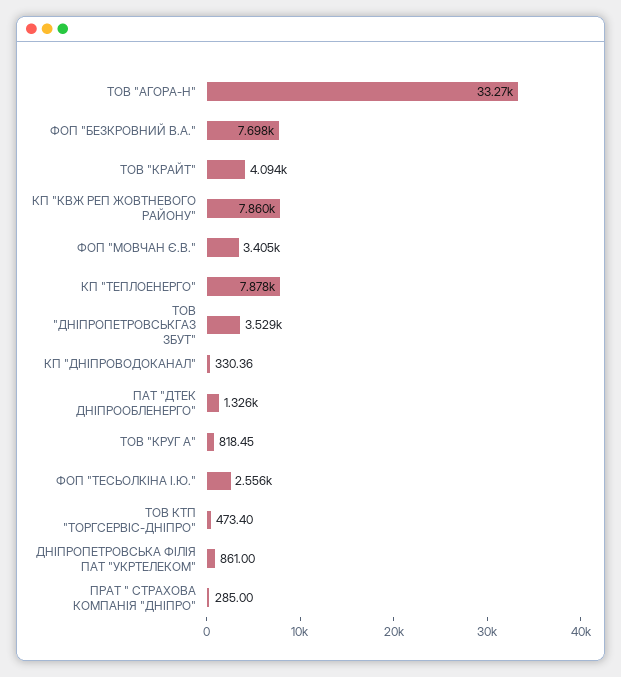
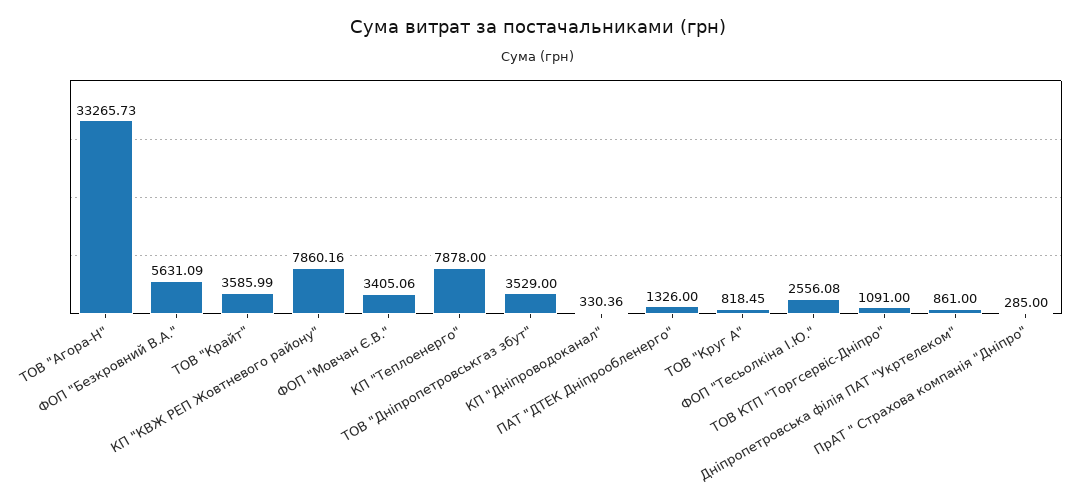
  {
    "ТОВ \"АГОРА-Н\"": 33265.73,
-   "ФОП \"БЕЗКРОВНИЙ В.А.\"": 7698,
+   "ФОП \"БЕЗКРОВНИЙ В.А.\"": 5631.09,
-   "ТОВ \"КРАЙТ\"": 4094,
+   "ТОВ \"КРАЙТ\"": 3585.99,
    "КП \"КВЖ РЕП ЖОВТНЕВОГО РАЙОНУ\"": 7860.16,
    "ФОП \"МОВЧАН Є.В.\"": 3405.06,
    "КП \"ТЕПЛОЕНЕРГО\"": 7878,
    "ТОВ \"ДНІПРОПЕТРОВСЬКГАЗ ЗБУТ\"": 3529,
    "КП \"ДНІПРОВОДОКАНАЛ\"": 330.36,
    "ПАТ \"ДТЕК ДНІПРООБЛЕНЕРГО\"": 1326,
    "ТОВ \"КРУГ А\"": 818.45,
    "ФОП \"ТЕСЬОЛКІНА І.Ю.\"": 2556.08,
-   "ТОВ КТП \"ТОРГСЕРВІС-ДНІПРО\"": 473.4,
+   "ТОВ КТП \"ТОРГСЕРВІС-ДНІПРО\"": 1091,
    "ДНІПРОПЕТРОВСЬКА ФІЛІЯ ПАТ \"УКРТЕЛЕКОМ\"": 861,
    "ПРАТ \" СТРАХОВА КОМПАНІЯ \"ДНІПРО\"": 285
  }

